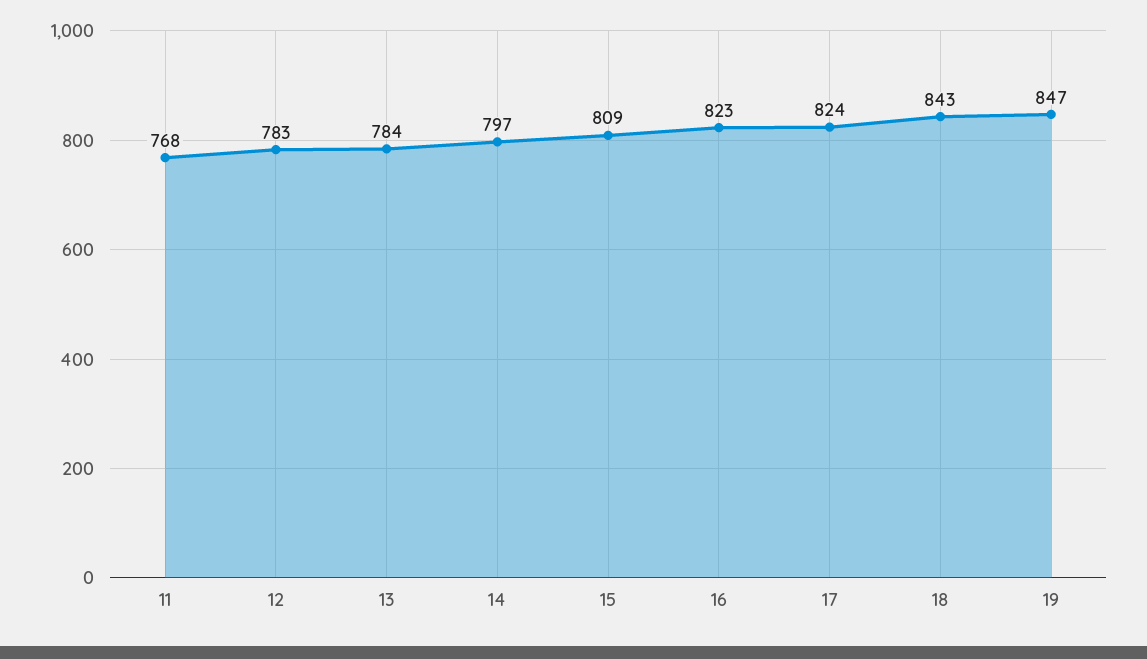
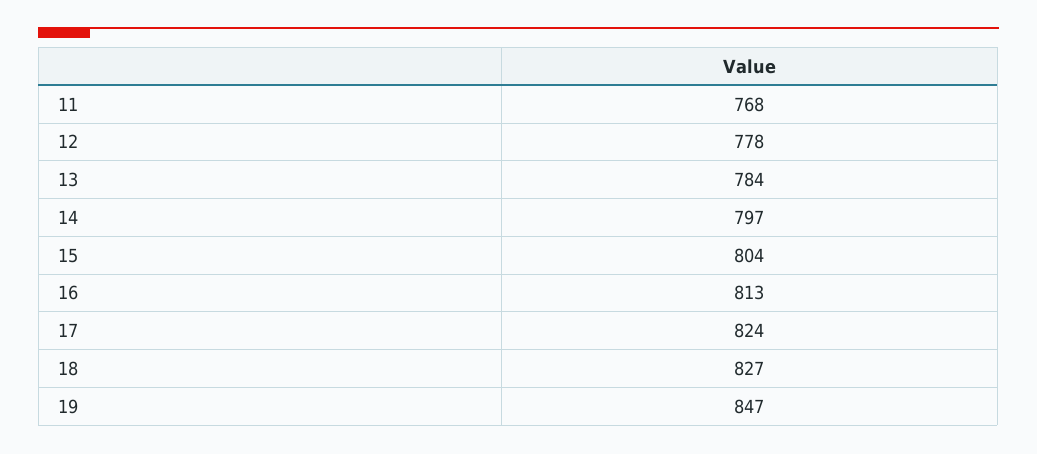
  {
    "11": 768,
-   "12": 783,
+   "12": 778,
    "13": 784,
    "14": 797,
-   "15": 809,
+   "15": 804,
-   "16": 823,
+   "16": 813,
    "17": 824,
-   "18": 843,
+   "18": 827,
    "19": 847
  }

